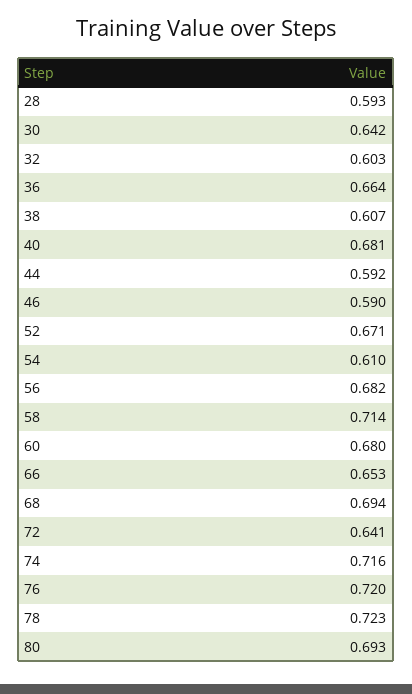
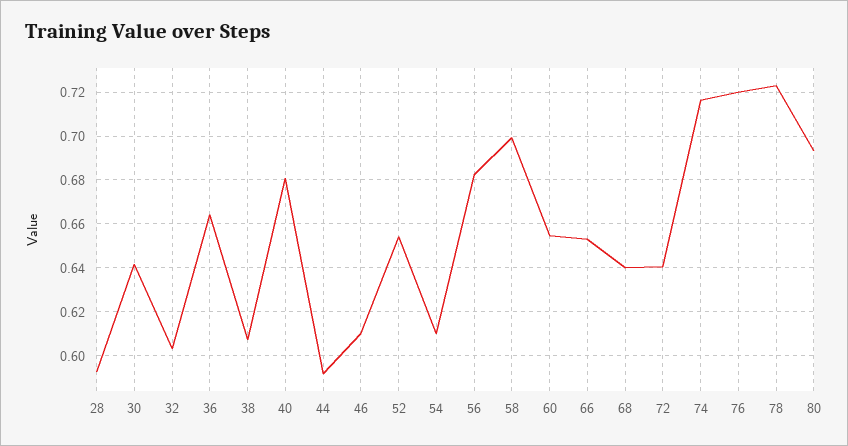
  {
    "28": 0.593,
    "30": 0.642,
    "32": 0.603,
    "36": 0.664,
    "38": 0.607,
    "40": 0.681,
    "44": 0.592,
-   "46": 0.59,
+   "46": 0.61,
-   "52": 0.671,
+   "52": 0.655,
    "54": 0.61,
    "56": 0.682,
-   "58": 0.714,
+   "58": 0.7,
-   "60": 0.68,
+   "60": 0.655,
    "66": 0.653,
-   "68": 0.694,
+   "68": 0.64,
    "72": 0.641,
    "74": 0.716,
    "76": 0.72,
    "78": 0.723,
    "80": 0.693
  }

